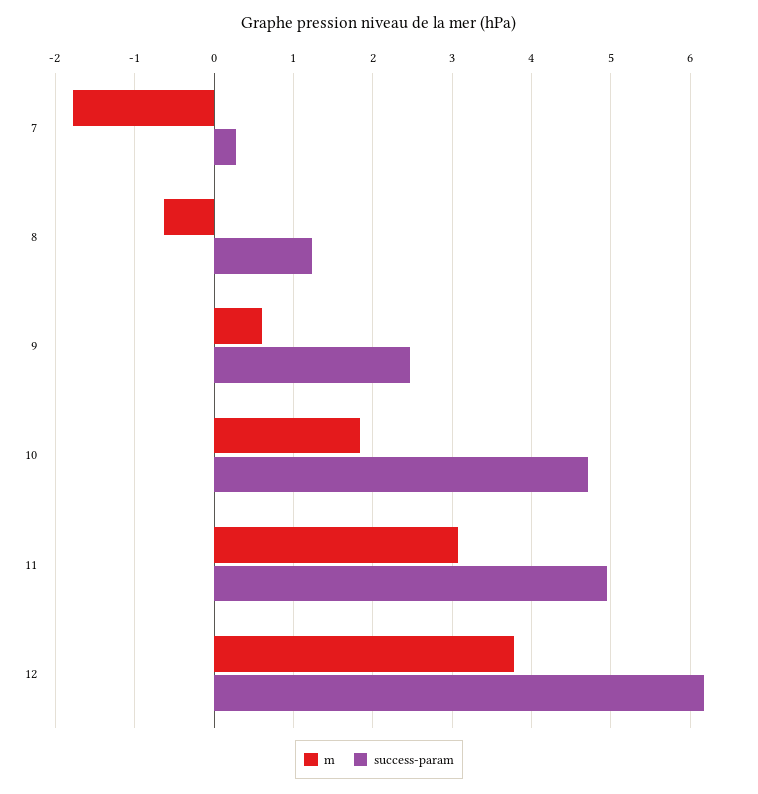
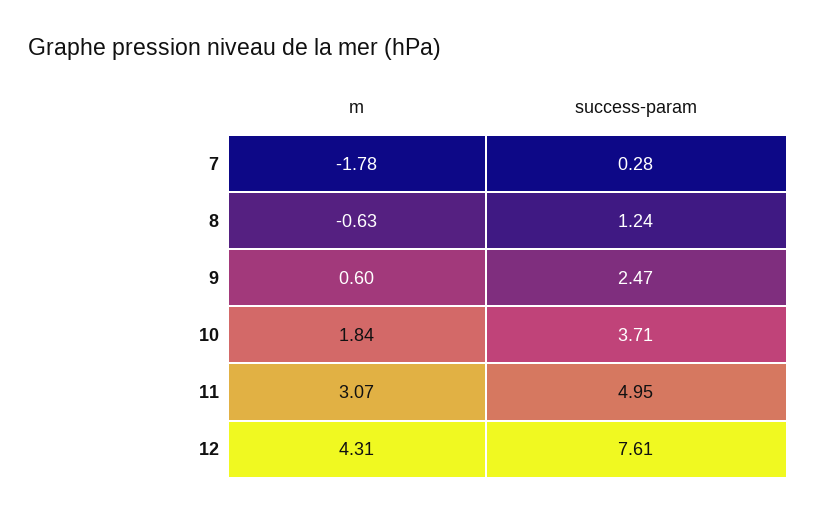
  {
    "m": {
      "7": -1.78,
      "8": -0.63,
      "9": 0.6,
      "10": 1.84,
      "11": 3.07,
-     "12": 3.8
+     "12": 4.31
    },
    "success-param": {
      "7": 0.28,
      "8": 1.24,
      "9": 2.47,
-     "10": 4.7,
+     "10": 3.71,
      "11": 4.95,
-     "12": 6.2
+     "12": 7.61
    }
  }

